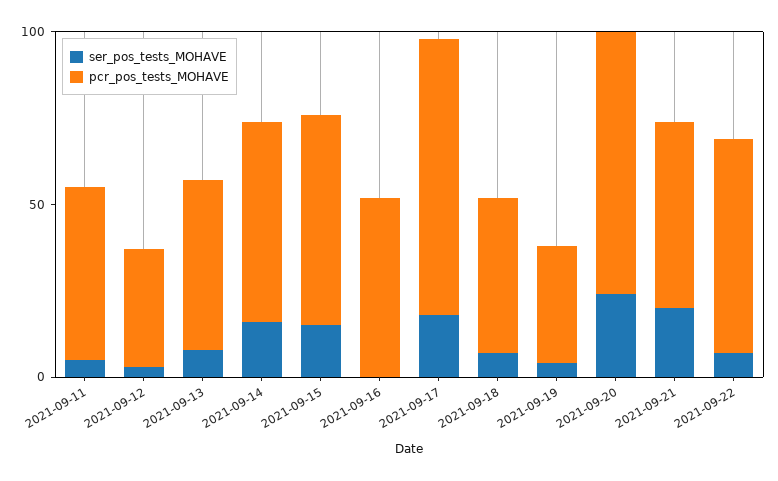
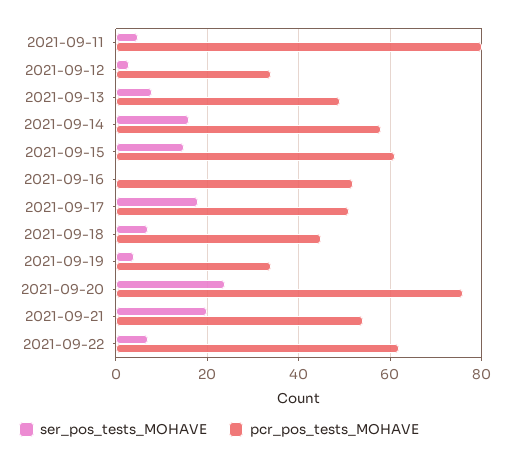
  {
    "ser_pos_tests_MOHAVE": {
      "2021-09-11": 5,
      "2021-09-12": 5,
      "2021-09-13": 10,
      "2021-09-14": 15,
      "2021-09-15": 15,
      "2021-09-16": 0,
      "2021-09-17": 20,
      "2021-09-18": 5,
      "2021-09-19": 5,
      "2021-09-20": 25,
      "2021-09-21": 20,
      "2021-09-22": 5
    },
    "pcr_pos_tests_MOHAVE": {
-     "2021-09-11": 50,
+     "2021-09-11": 80,
      "2021-09-12": 35,
      "2021-09-13": 50,
      "2021-09-14": 60,
      "2021-09-15": 60,
      "2021-09-16": 50,
-     "2021-09-17": 80,
+     "2021-09-17": 50,
      "2021-09-18": 45,
      "2021-09-19": 35,
      "2021-09-20": 75,
      "2021-09-21": 55,
      "2021-09-22": 60
    }
  }

